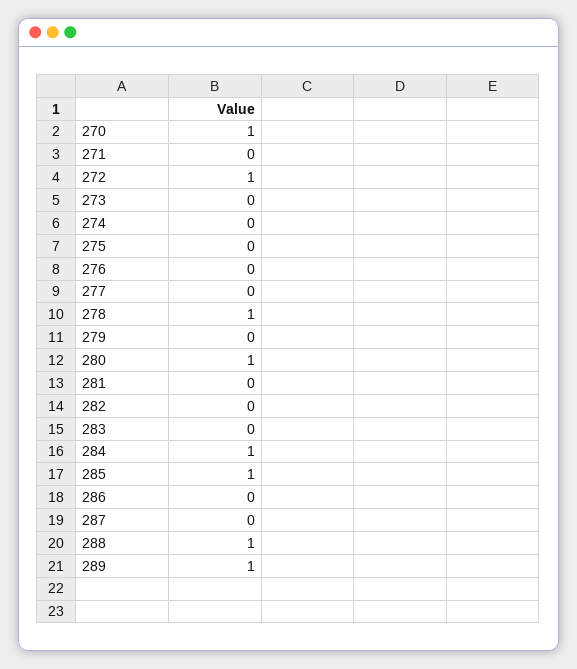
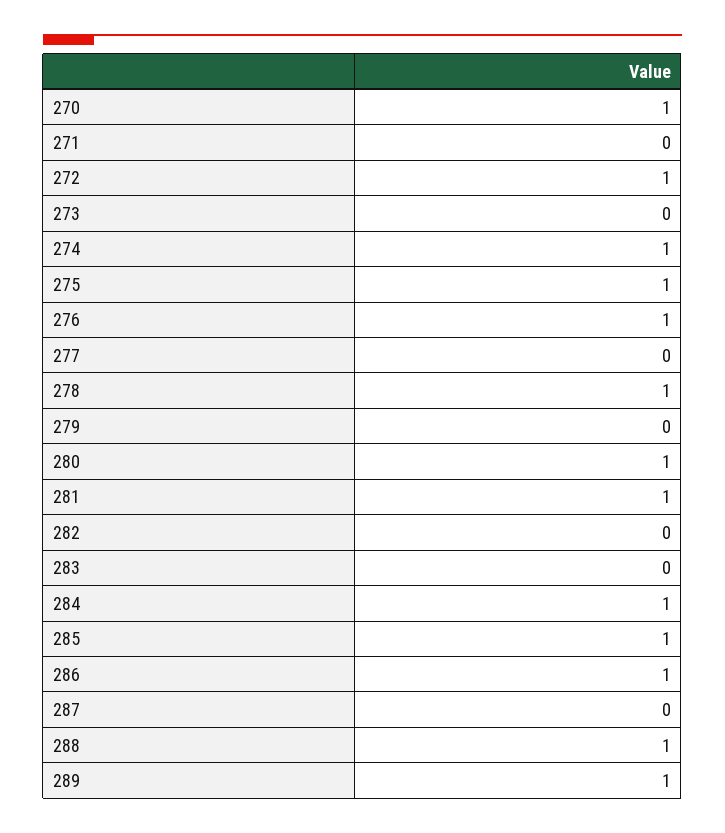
  {
    "270": 1,
    "271": 0,
    "272": 1,
    "273": 0,
-   "274": 0,
+   "274": 1,
-   "275": 0,
+   "275": 1,
-   "276": 0,
+   "276": 1,
    "277": 0,
    "278": 1,
    "279": 0,
    "280": 1,
-   "281": 0,
+   "281": 1,
    "282": 0,
    "283": 0,
    "284": 1,
    "285": 1,
-   "286": 0,
+   "286": 1,
    "287": 0,
    "288": 1,
    "289": 1
  }

